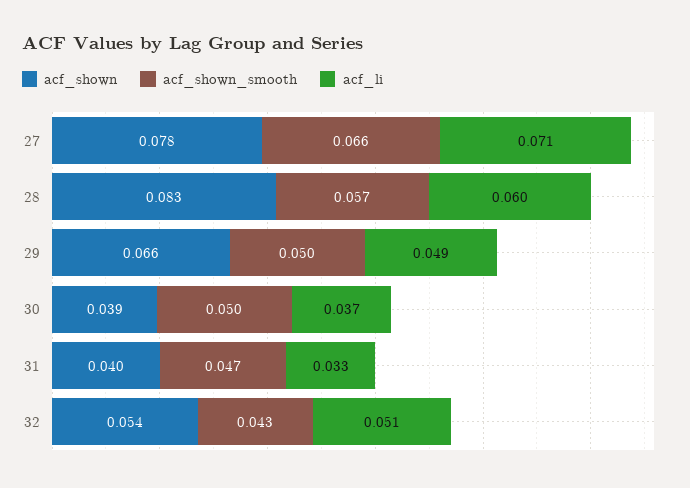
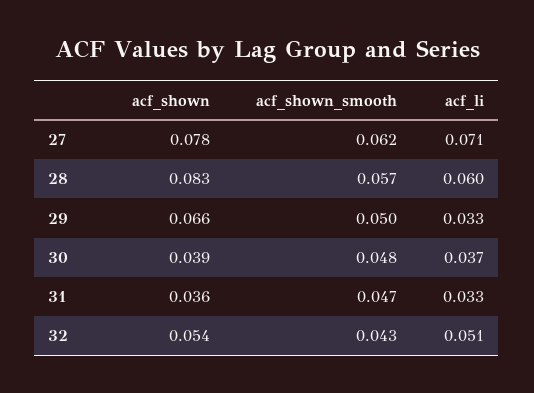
  {
    "acf_shown": {
      "27": 0.078,
      "28": 0.083,
      "29": 0.066,
      "30": 0.039,
-     "31": 0.04,
+     "31": 0.036,
      "32": 0.054
    },
    "acf_shown_smooth": {
-     "27": 0.066,
+     "27": 0.062,
      "28": 0.057,
      "29": 0.05,
-     "30": 0.05,
+     "30": 0.048,
      "31": 0.047,
      "32": 0.043
    },
    "acf_li": {
      "27": 0.071,
      "28": 0.06,
-     "29": 0.049,
+     "29": 0.033,
      "30": 0.037,
      "31": 0.033,
      "32": 0.051
    }
  }

